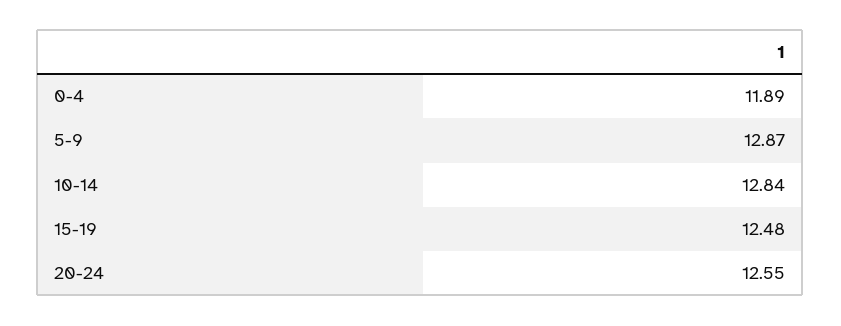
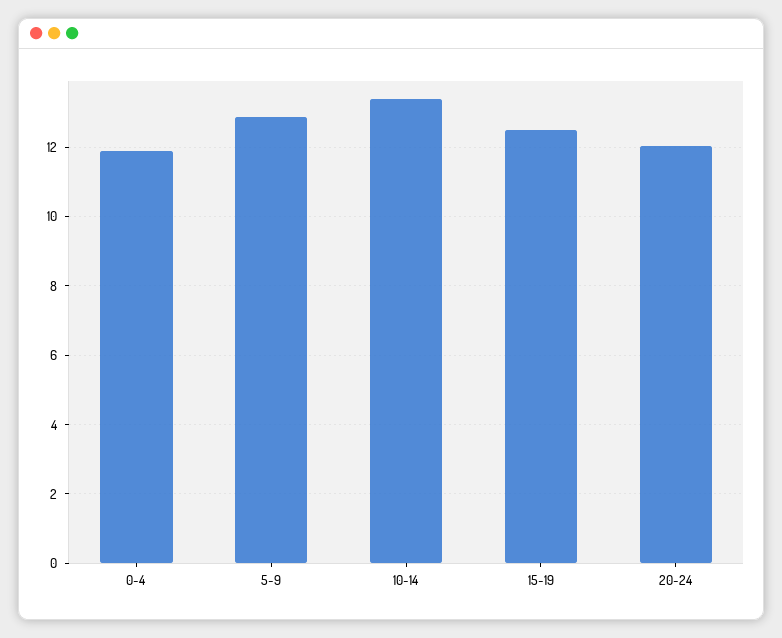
  {
    "0-4": 11.89,
    "5-9": 12.87,
-   "10-14": 12.84,
+   "10-14": 13.4,
    "15-19": 12.48,
-   "20-24": 12.55
+   "20-24": 12
  }

